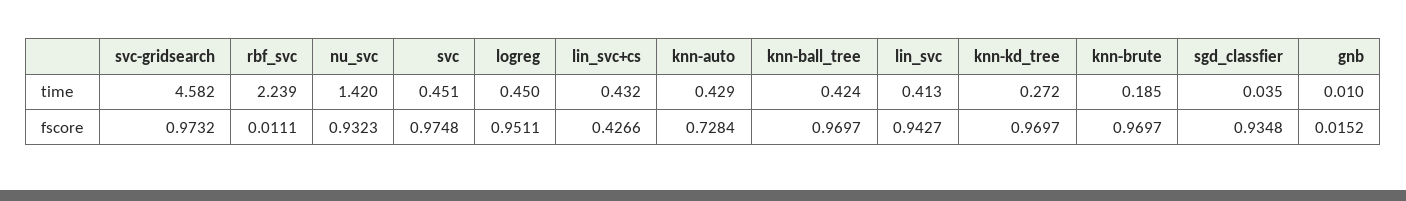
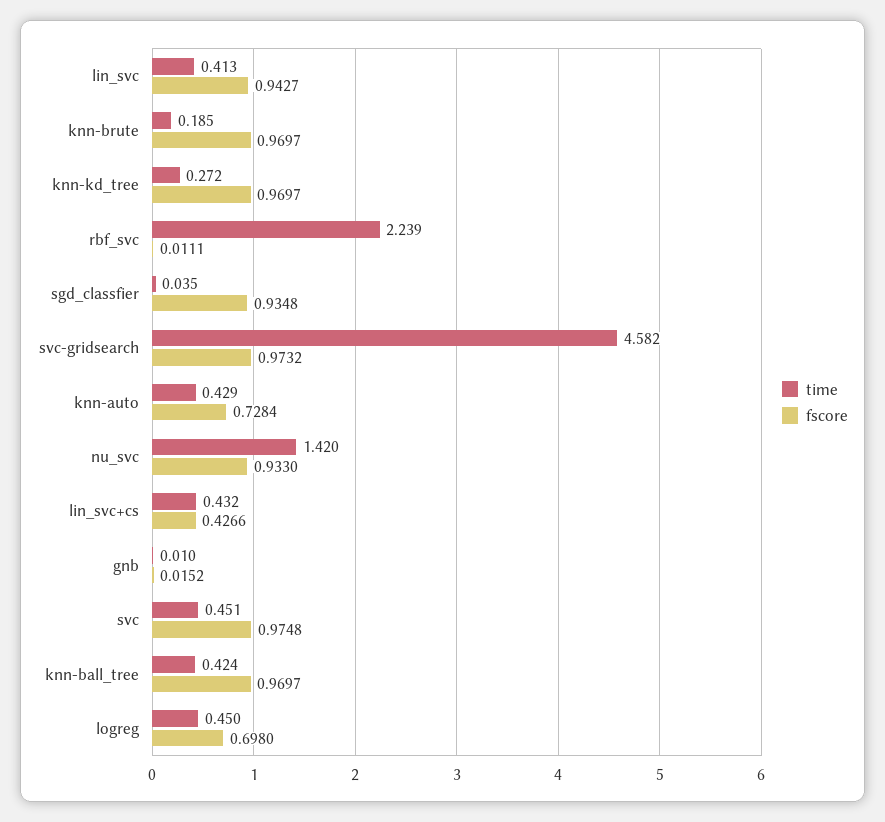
  {
    "time": {
      "svc-gridsearch": 4.582,
      "rbf_svc": 2.239,
      "nu_svc": 1.42,
      "svc": 0.451,
      "logreg": 0.45,
      "lin_svc+cs": 0.432,
      "knn-auto": 0.429,
      "knn-ball_tree": 0.424,
      "lin_svc": 0.413,
      "knn-kd_tree": 0.272,
      "knn-brute": 0.185,
      "sgd_classfier": 0.035,
      "gnb": 0.01
    },
    "fscore": {
      "svc-gridsearch": 0.9732,
      "rbf_svc": 0.0111,
-     "nu_svc": 0.9323,
+     "nu_svc": 0.933,
      "svc": 0.9748,
-     "logreg": 0.9511,
+     "logreg": 0.698,
      "lin_svc+cs": 0.4266,
      "knn-auto": 0.7284,
      "knn-ball_tree": 0.9697,
      "lin_svc": 0.9427,
      "knn-kd_tree": 0.9697,
      "knn-brute": 0.9697,
      "sgd_classfier": 0.9348,
      "gnb": 0.0152
    }
  }

